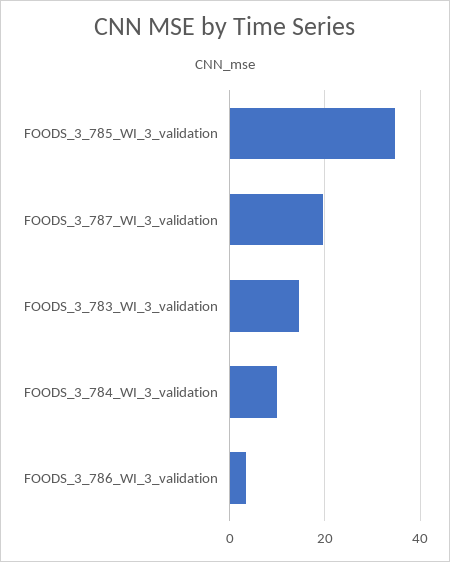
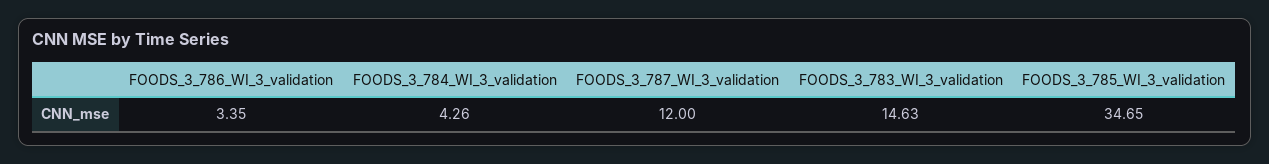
  {
    "FOODS_3_785_WI_3_validation": 34.65,
-   "FOODS_3_787_WI_3_validation": 20,
+   "FOODS_3_787_WI_3_validation": 12,
    "FOODS_3_783_WI_3_validation": 14.63,
-   "FOODS_3_784_WI_3_validation": 10,
+   "FOODS_3_784_WI_3_validation": 4.26,
    "FOODS_3_786_WI_3_validation": 3.35
  }

